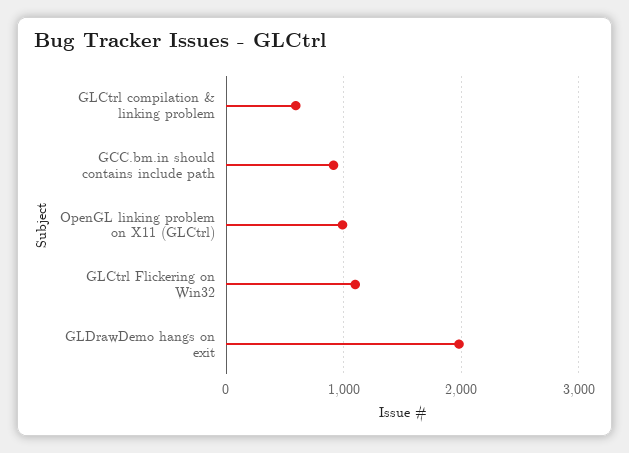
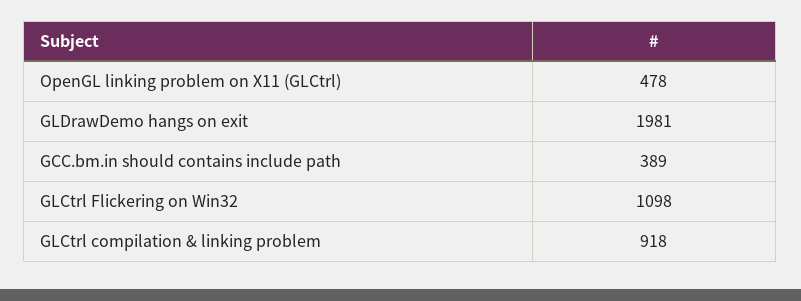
  {
-   "GLCtrl compilation & linking problem": 600,
+   "GLCtrl compilation & linking problem": 918,
-   "GCC.bm.in should contains include path": 900,
+   "GCC.bm.in should contains include path": 389,
-   "OpenGL linking problem on X11 (GLCtrl)": 1000,
+   "OpenGL linking problem on X11 (GLCtrl)": 478,
    "GLCtrl Flickering on Win32": 1098,
    "GLDrawDemo hangs on exit": 1981
  }

